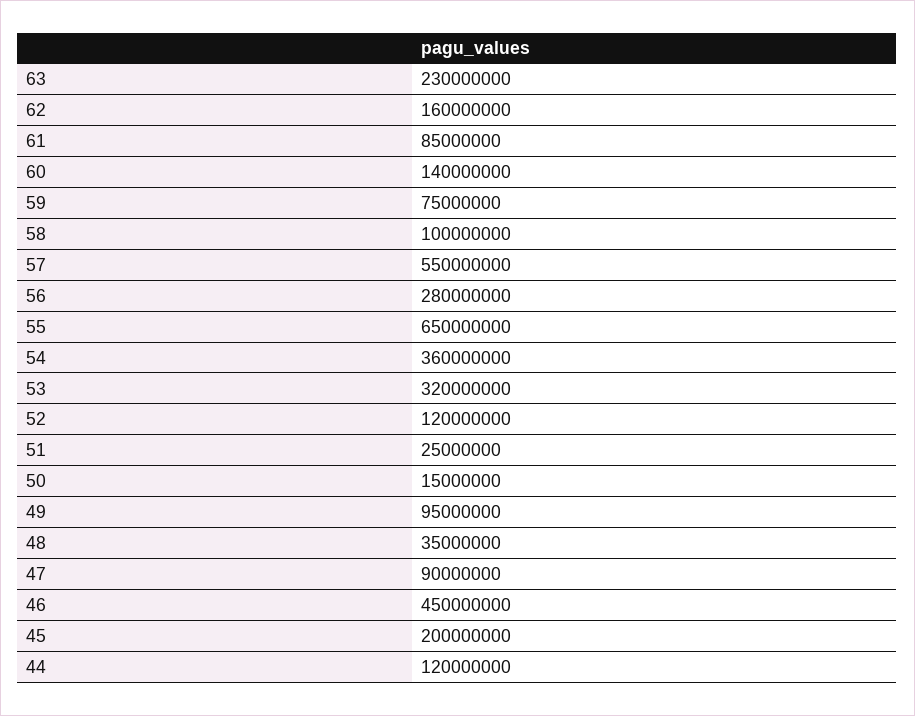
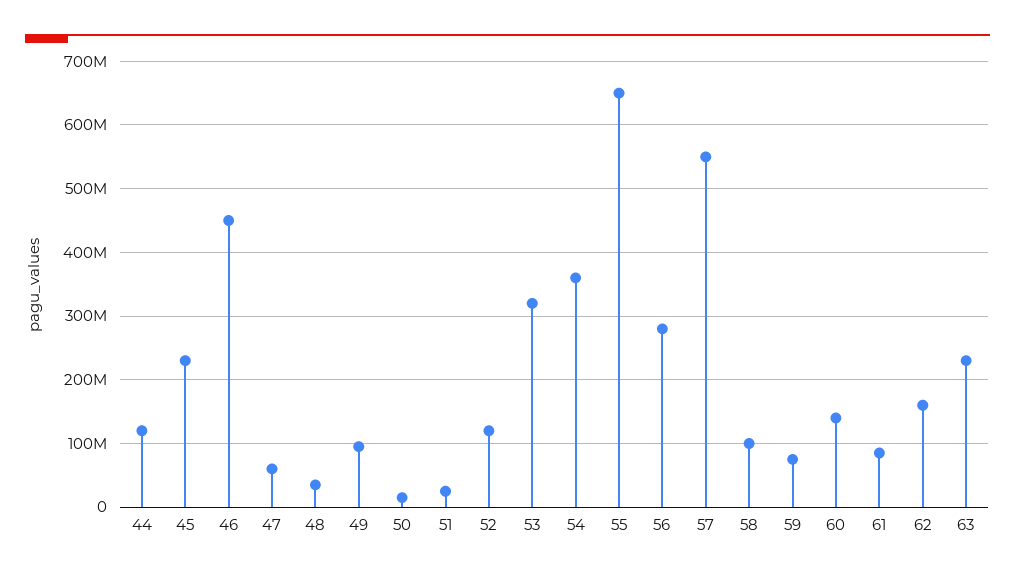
  {
    "63": 230000000,
    "62": 160000000,
    "61": 85000000,
    "60": 140000000,
    "59": 75000000,
    "58": 100000000,
    "57": 550000000,
    "56": 280000000,
    "55": 650000000,
    "54": 360000000,
    "53": 320000000,
    "52": 120000000,
    "51": 25000000,
    "50": 15000000,
    "49": 95000000,
    "48": 35000000,
-   "47": 90000000,
+   "47": 60000000,
    "46": 450000000,
-   "45": 200000000,
+   "45": 230000000,
    "44": 120000000
  }

